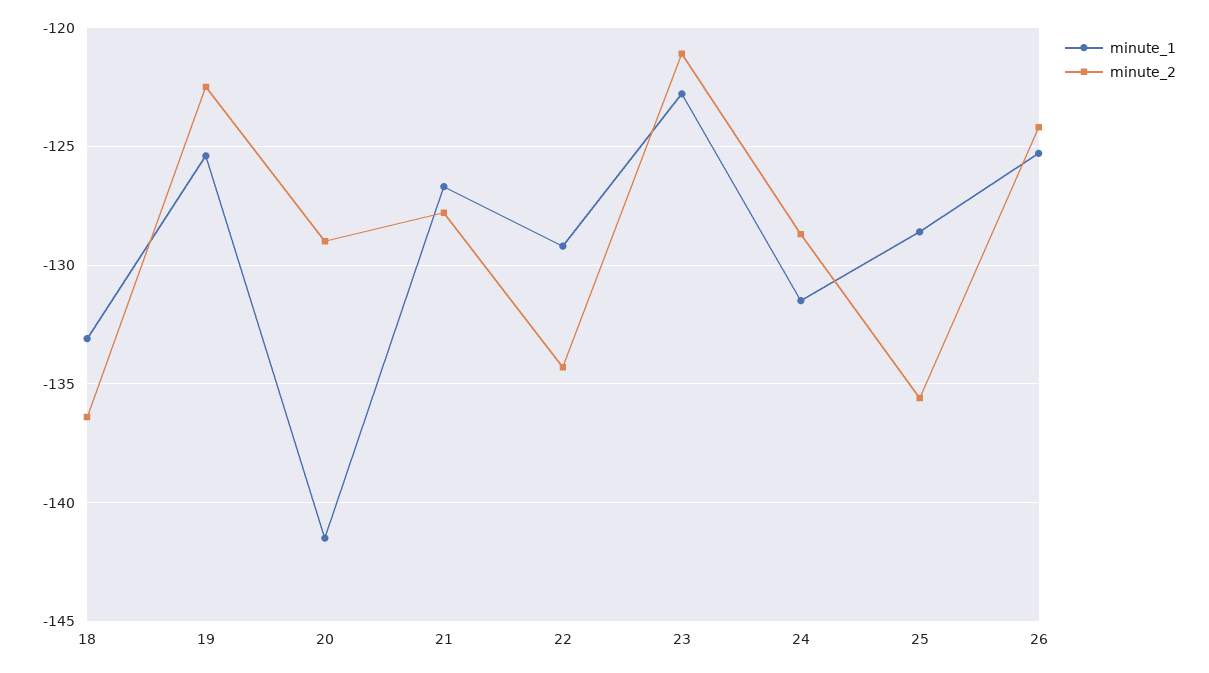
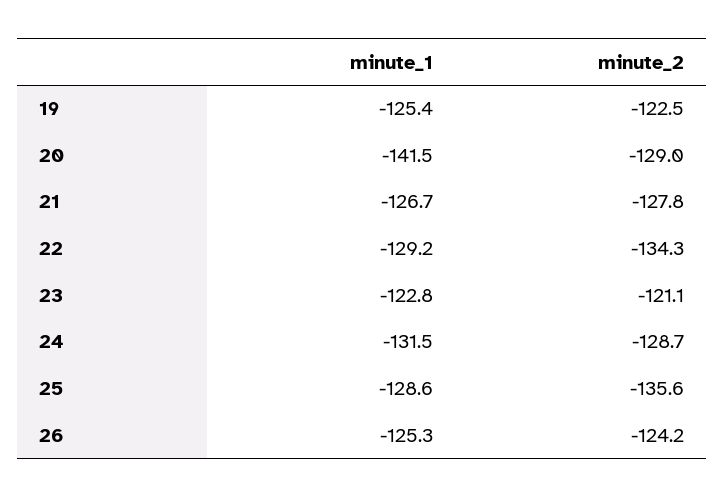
  {
    "minute_1": {
-     "18": -133,
      "19": -125.4,
      "20": -141.5,
      "21": -126.7,
      "22": -129.2,
      "23": -122.8,
      "24": -131.5,
      "25": -128.6,
      "26": -125.3
    },
    "minute_2": {
-     "18": -136.5,
      "19": -122.5,
      "20": -129,
      "21": -127.8,
      "22": -134.3,
      "23": -121.1,
      "24": -128.7,
      "25": -135.6,
      "26": -124.2
    }
  }

